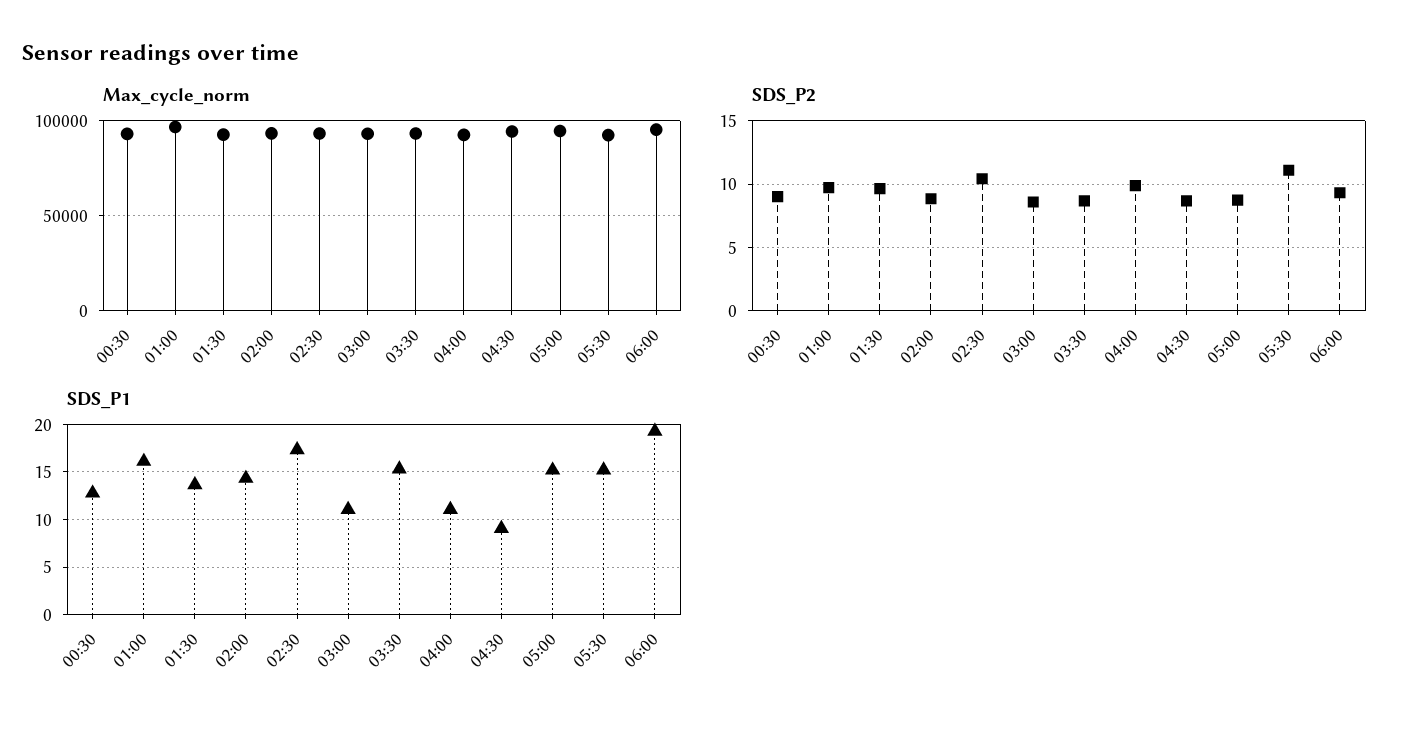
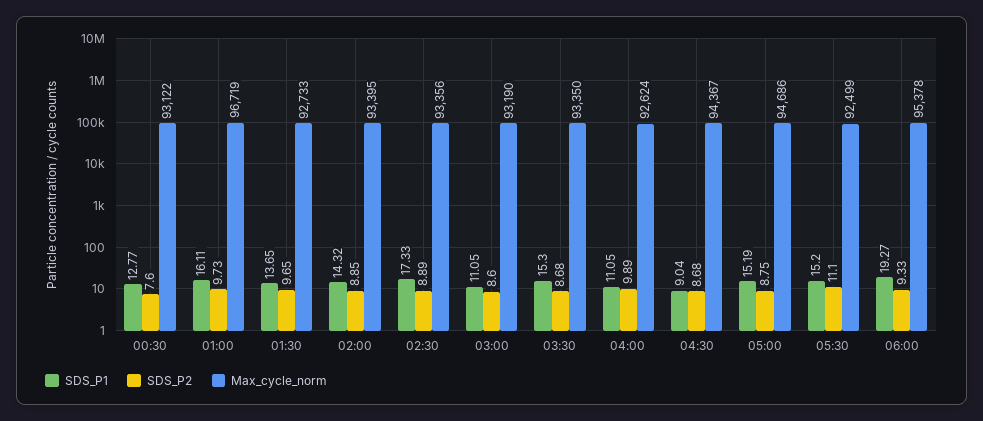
  {
    "Max_cycle_norm": {
      "00:30": 93122,
      "01:00": 96719,
      "01:30": 92733,
      "02:00": 93395,
      "02:30": 93356,
      "03:00": 93190,
      "03:30": 93350,
      "04:00": 92624,
      "04:30": 94367,
      "05:00": 94686,
      "05:30": 92499,
      "06:00": 95378
    },
    "SDS_P2": {
-     "00:30": 9,
+     "00:30": 7.6,
      "01:00": 9.73,
      "01:30": 9.65,
      "02:00": 8.85,
-     "02:30": 10.5,
+     "02:30": 8.89,
      "03:00": 8.6,
      "03:30": 8.68,
      "04:00": 9.89,
      "04:30": 8.68,
      "05:00": 8.75,
      "05:30": 11.1,
      "06:00": 9.33
    },
    "SDS_P1": {
      "00:30": 12.77,
      "01:00": 16.11,
      "01:30": 13.65,
      "02:00": 14.32,
      "02:30": 17.33,
      "03:00": 11.05,
      "03:30": 15.3,
      "04:00": 11.05,
      "04:30": 9.04,
      "05:00": 15.19,
      "05:30": 15.2,
      "06:00": 19.27
    }
  }

